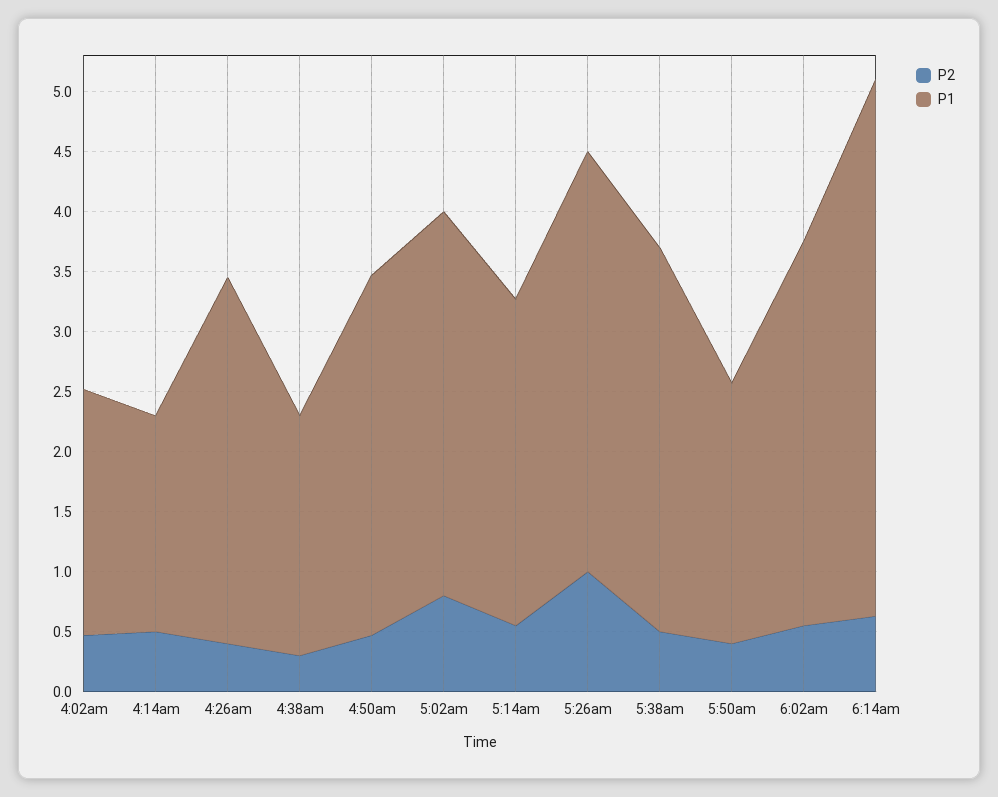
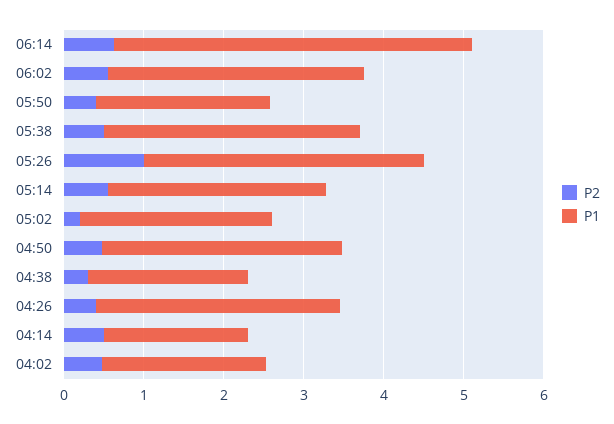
  {
    "P2": {
      "4:02am": 0.5,
      "4:14am": 0.5,
      "4:26am": 0.4,
      "4:38am": 0.3,
      "4:50am": 0.5,
-     "5:02am": 0.8,
+     "5:02am": 0.2,
      "5:14am": 0.6,
      "5:26am": 1,
      "5:38am": 0.5,
      "5:50am": 0.4,
      "6:02am": 0.6,
      "6:14am": 0.6
    },
    "P1": {
      "4:02am": 2.1,
      "4:14am": 1.8,
      "4:26am": 3.1,
      "4:38am": 2,
      "4:50am": 3,
-     "5:02am": 3.2,
+     "5:02am": 2.4,
      "5:14am": 2.7,
      "5:26am": 3.5,
      "5:38am": 3.2,
      "5:50am": 2.2,
      "6:02am": 3.2,
      "6:14am": 4.5
    }
  }

